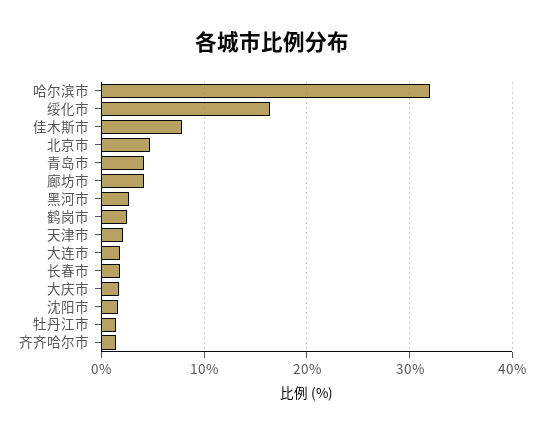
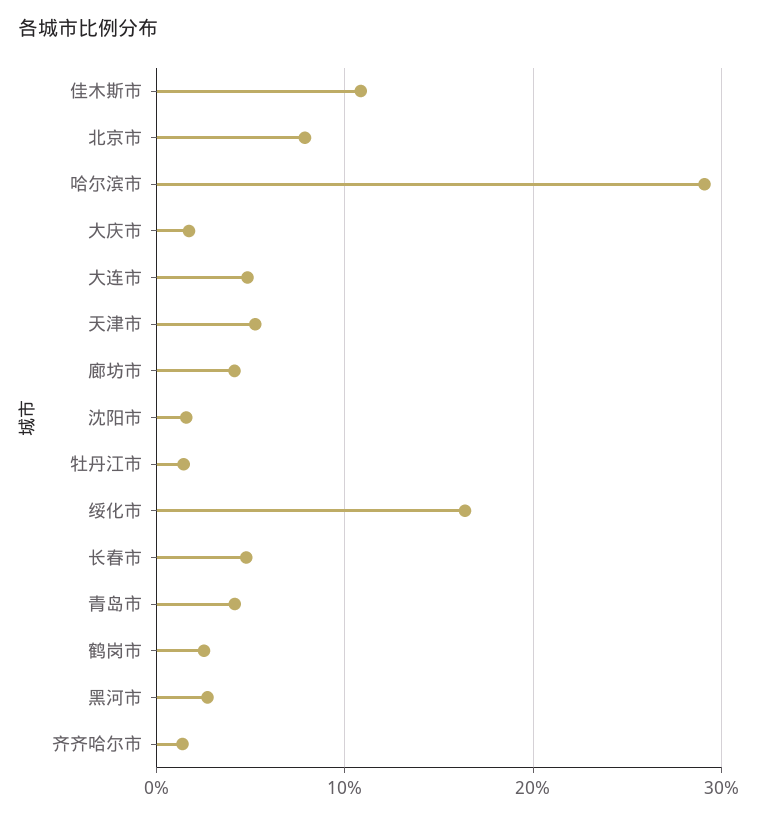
  {
-   "哈尔滨市": 32,
+   "哈尔滨市": 29,
    "绥化市": 16,
-   "佳木斯市": 8,
+   "佳木斯市": 11,
-   "北京市": 5,
+   "北京市": 8,
    "青岛市": 4,
    "廊坊市": 4,
    "黑河市": 3,
    "鹤岗市": 3,
-   "天津市": 2,
+   "天津市": 5,
-   "大连市": 2,
+   "大连市": 5,
-   "长春市": 2,
+   "长春市": 5,
    "大庆市": 2,
    "沈阳市": 2,
    "牡丹江市": 1,
    "齐齐哈尔市": 1
  }

